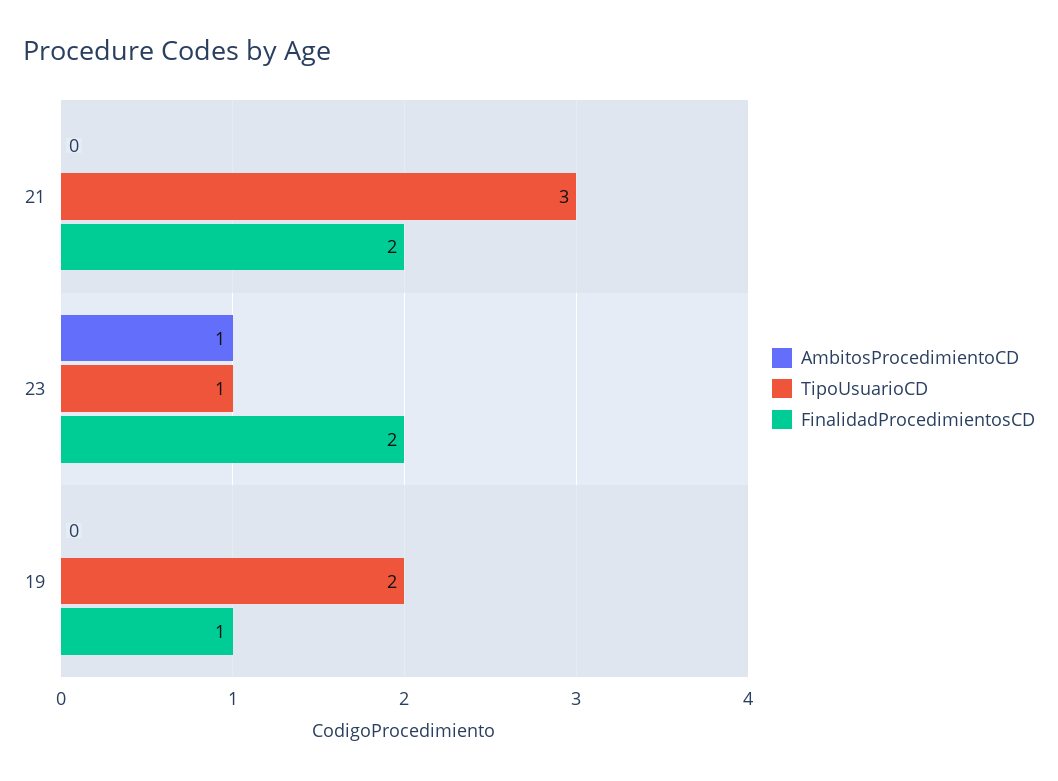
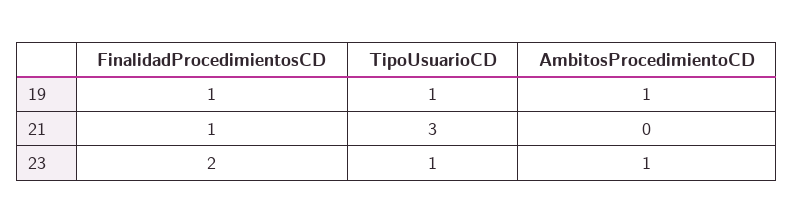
  {
    "AmbitosProcedimientoCD": {
      "21": 0,
      "23": 1,
-     "19": 0
+     "19": 1
    },
    "TipoUsuarioCD": {
      "21": 3,
      "23": 1,
-     "19": 2
+     "19": 1
    },
    "FinalidadProcedimientosCD": {
-     "21": 2,
+     "21": 1,
      "23": 2,
      "19": 1
    }
  }

